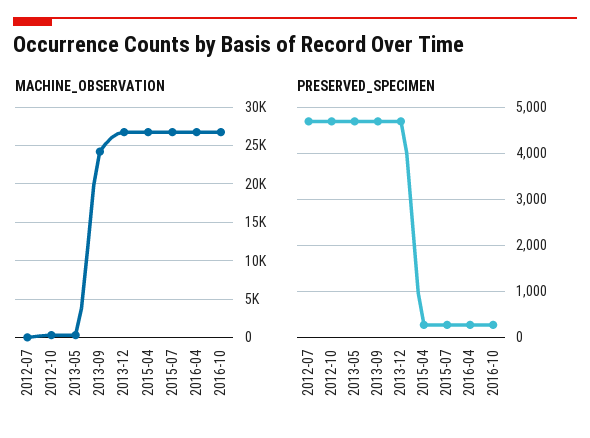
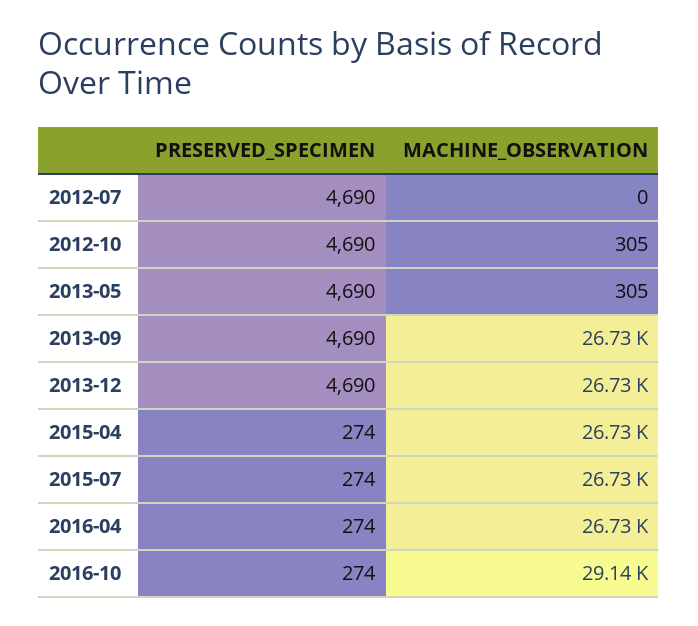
  {
    "MACHINE_OBSERVATION": {
      "2012-07": 0,
      "2012-10": 305,
      "2013-05": 305,
-     "2013-09": 24000,
+     "2013-09": 26730,
      "2013-12": 26730,
      "2015-04": 26730,
      "2015-07": 26730,
      "2016-04": 26730,
-     "2016-10": 27000
+     "2016-10": 29140
    },
    "PRESERVED_SPECIMEN": {
      "2012-07": 4690,
      "2012-10": 4690,
      "2013-05": 4690,
      "2013-09": 4690,
      "2013-12": 4690,
      "2015-04": 274,
      "2015-07": 274,
      "2016-04": 274,
      "2016-10": 274
    }
  }

